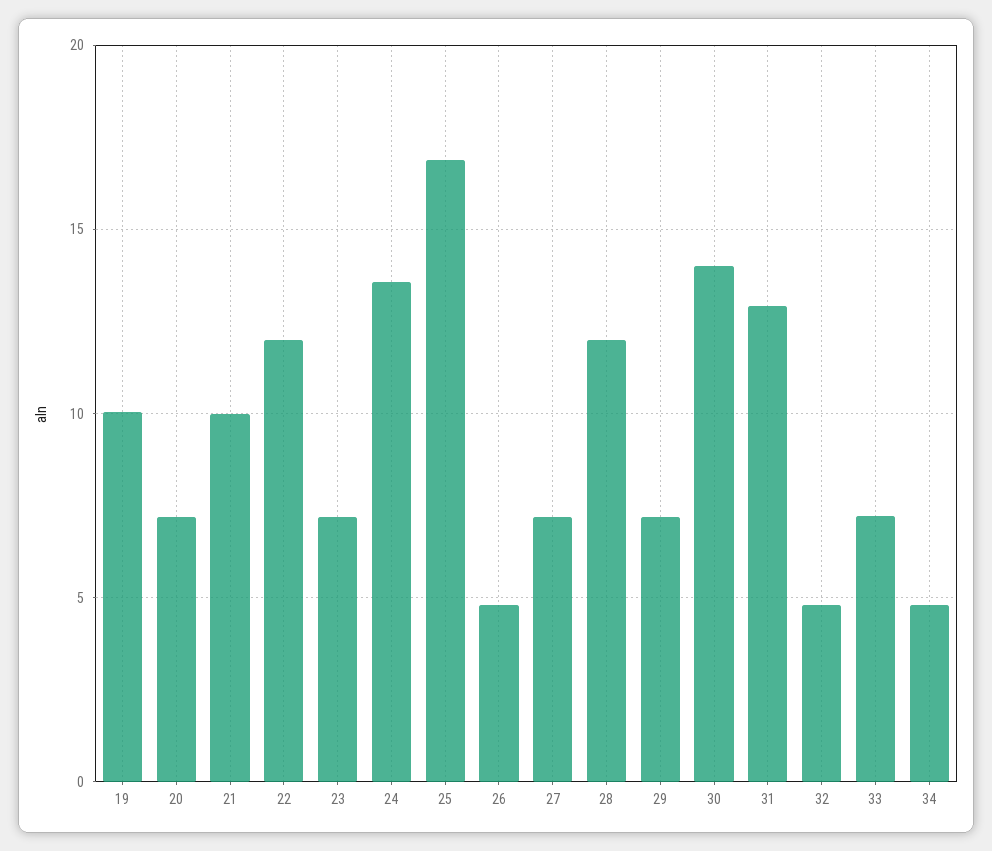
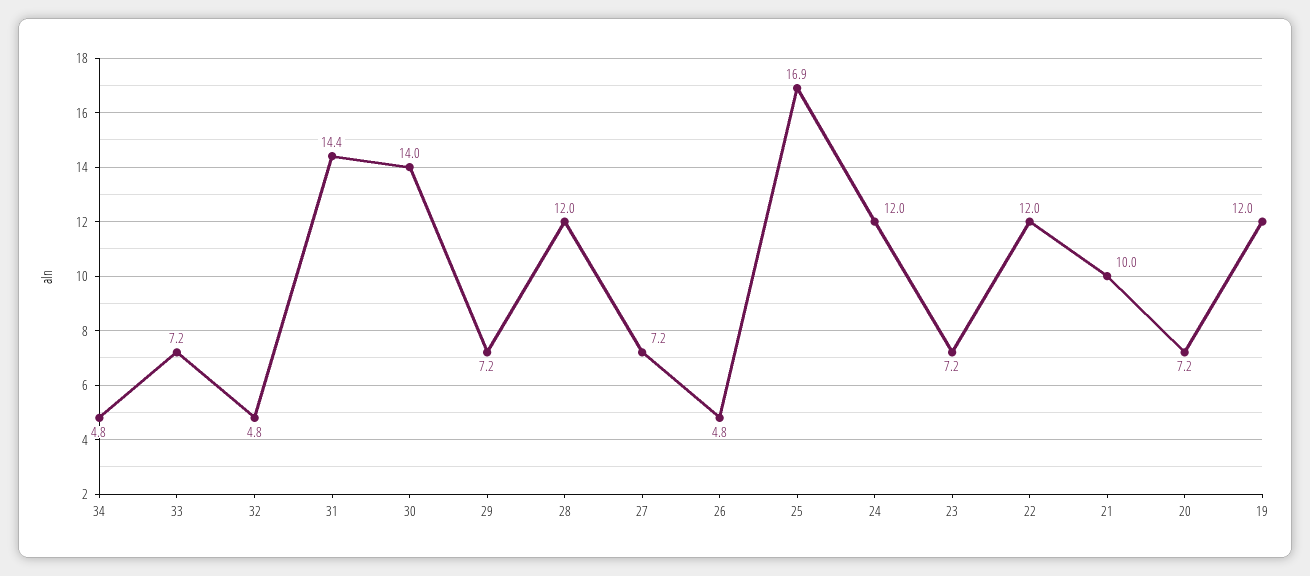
  {
-   "19": 10,
+   "19": 12,
    "20": 7.2,
    "21": 10,
    "22": 12,
    "23": 7.2,
-   "24": 13.5,
+   "24": 12,
    "25": 16.9,
    "26": 4.8,
    "27": 7.2,
    "28": 12,
    "29": 7.2,
    "30": 14,
-   "31": 13,
+   "31": 14.4,
    "32": 4.8,
    "33": 7.2,
    "34": 4.8
  }

